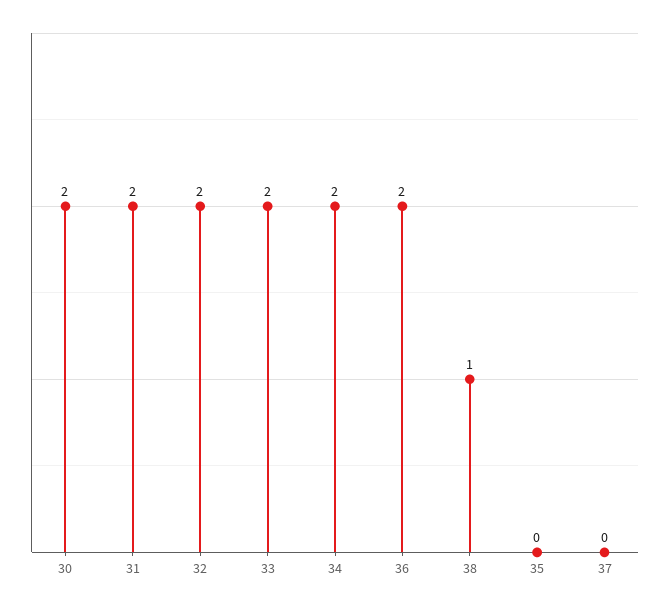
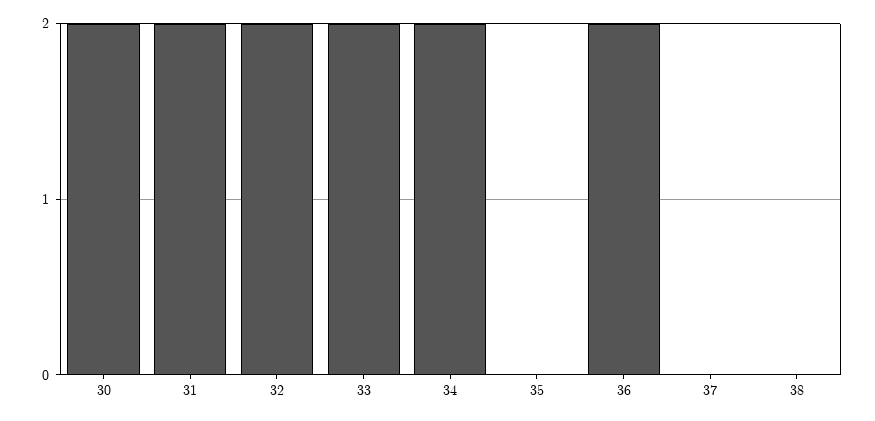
  {
    "30": 2,
    "31": 2,
    "32": 2,
    "33": 2,
    "34": 2,
    "36": 2,
-   "38": 1,
+   "38": 0,
    "35": 0,
    "37": 0
  }

